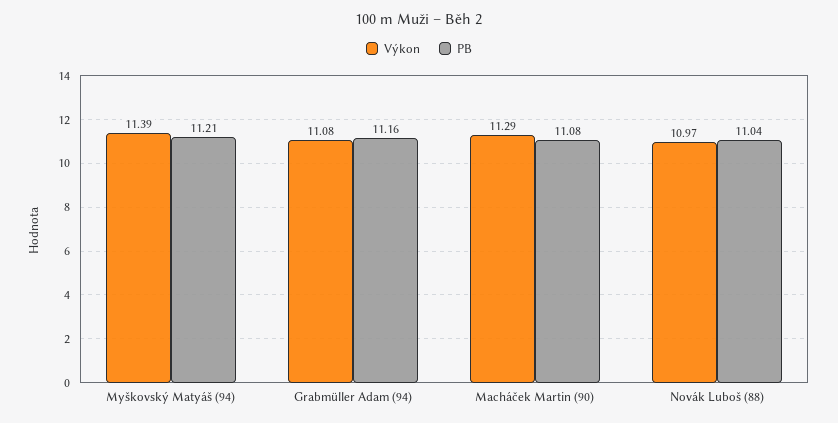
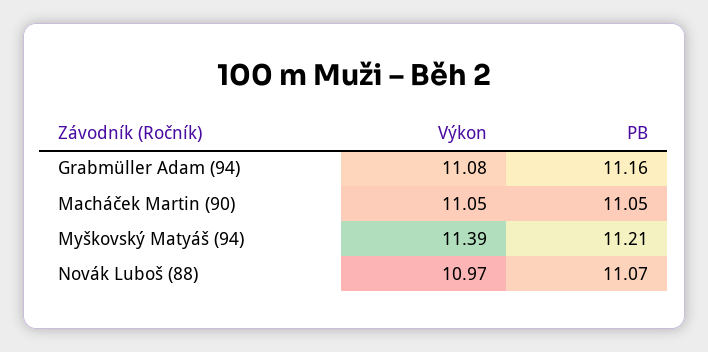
  {
    "Výkon": {
      "Myškovský Matyáš (94)": 11.39,
      "Grabmüller Adam (94)": 11.08,
-     "Macháček Martin (90)": 11.29,
+     "Macháček Martin (90)": 11.05,
      "Novák Luboš (88)": 10.97
    },
    "PB": {
      "Myškovský Matyáš (94)": 11.21,
      "Grabmüller Adam (94)": 11.16,
-     "Macháček Martin (90)": 11.08,
+     "Macháček Martin (90)": 11.05,
-     "Novák Luboš (88)": 11.04
+     "Novák Luboš (88)": 11.07
    }
  }

